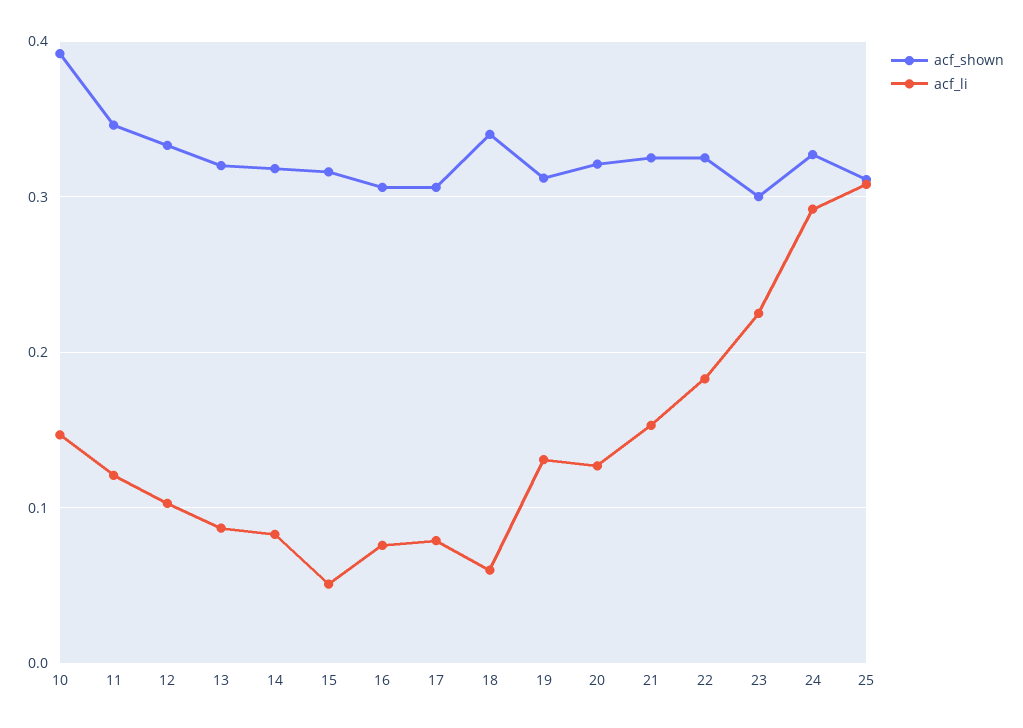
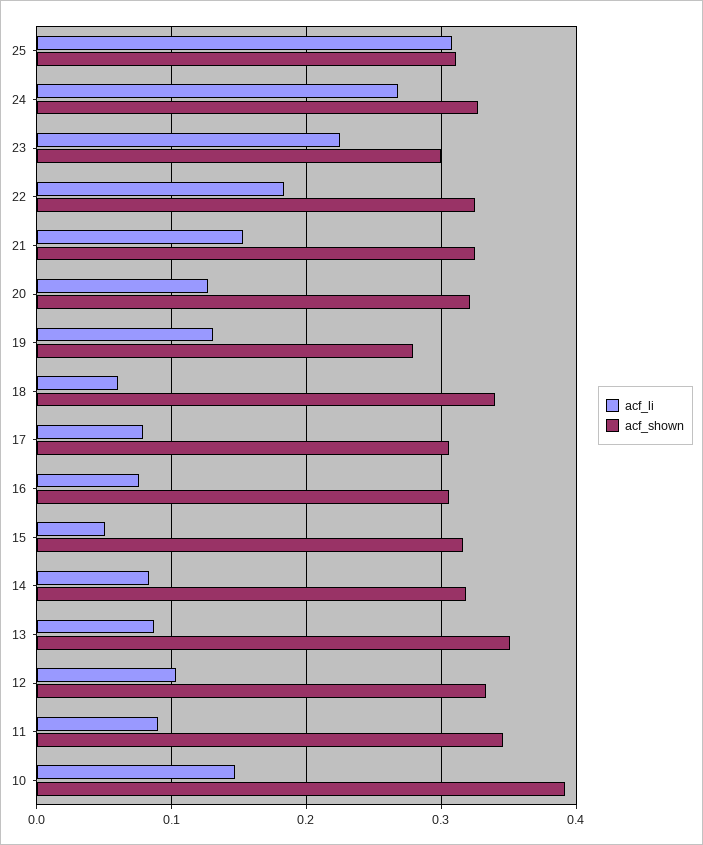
  {
    "acf_shown": {
      "10": 0.39,
      "11": 0.35,
      "12": 0.33,
-     "13": 0.32,
+     "13": 0.35,
      "14": 0.32,
      "15": 0.32,
      "16": 0.31,
      "17": 0.31,
      "18": 0.34,
-     "19": 0.31,
+     "19": 0.28,
      "20": 0.32,
      "21": 0.33,
      "22": 0.33,
      "23": 0.3,
      "24": 0.33,
      "25": 0.31
    },
    "acf_li": {
      "10": 0.15,
-     "11": 0.12,
+     "11": 0.09,
      "12": 0.1,
      "13": 0.09,
      "14": 0.08,
      "15": 0.05,
      "16": 0.08,
      "17": 0.08,
      "18": 0.06,
      "19": 0.13,
      "20": 0.13,
      "21": 0.15,
      "22": 0.18,
      "23": 0.23,
-     "24": 0.29,
+     "24": 0.27,
      "25": 0.31
    }
  }

